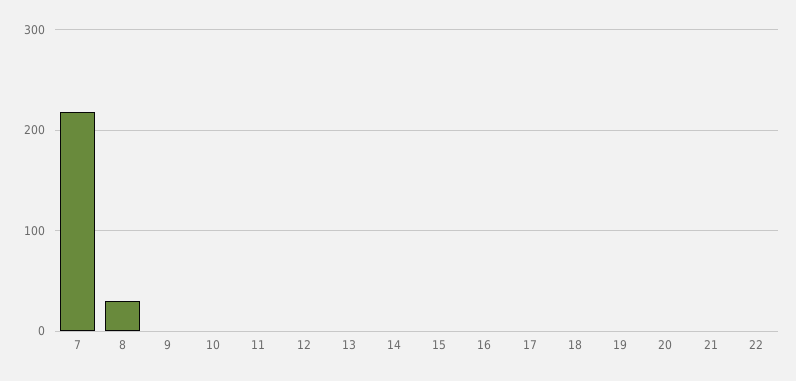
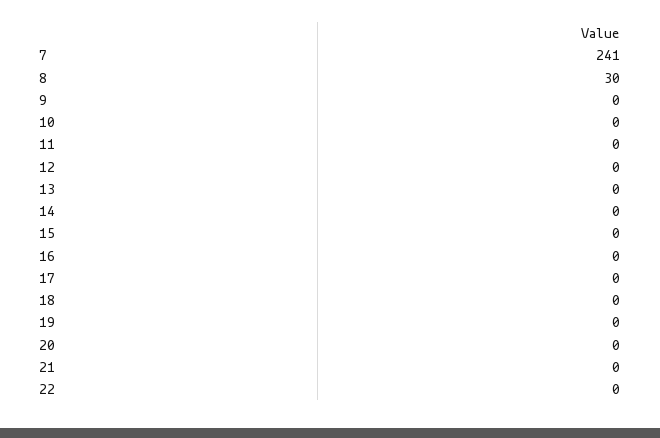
  {
-   "7": 220,
+   "7": 241,
    "8": 30,
    "9": 0,
    "10": 0,
    "11": 0,
    "12": 0,
    "13": 0,
    "14": 0,
    "15": 0,
    "16": 0,
    "17": 0,
    "18": 0,
    "19": 0,
    "20": 0,
    "21": 0,
    "22": 0
  }

